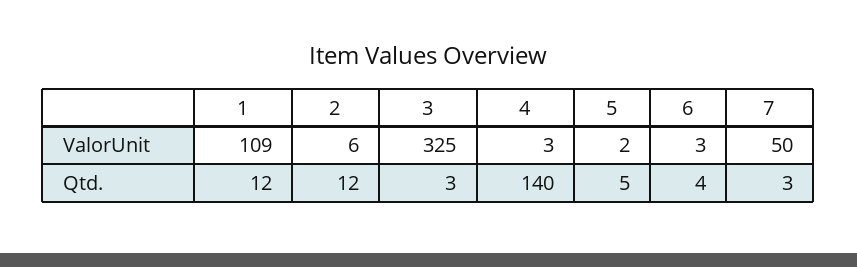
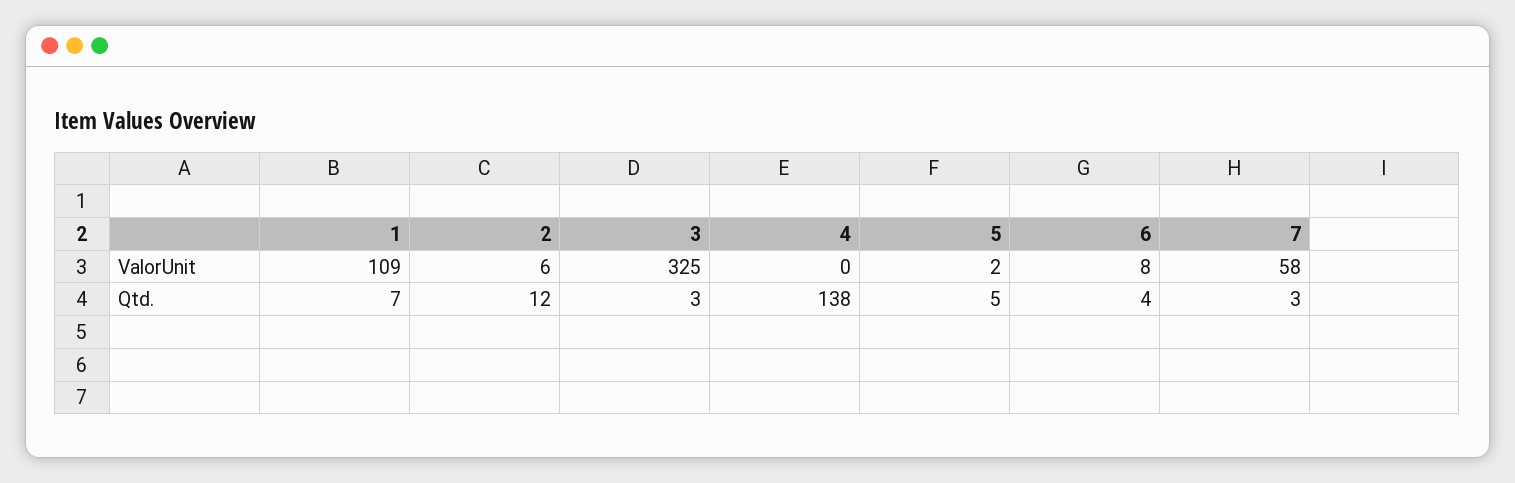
  {
    "1": {
      "ValorUnit": 109,
-     "Qtd.": 12
+     "Qtd.": 7
    },
    "2": {
      "ValorUnit": 6,
      "Qtd.": 12
    },
    "3": {
      "ValorUnit": 325,
      "Qtd.": 3
    },
    "4": {
-     "ValorUnit": 3,
+     "ValorUnit": 0,
-     "Qtd.": 140
+     "Qtd.": 138
    },
    "5": {
      "ValorUnit": 2,
      "Qtd.": 5
    },
    "6": {
-     "ValorUnit": 3,
+     "ValorUnit": 8,
      "Qtd.": 4
    },
    "7": {
-     "ValorUnit": 50,
+     "ValorUnit": 58,
      "Qtd.": 3
    }
  }

